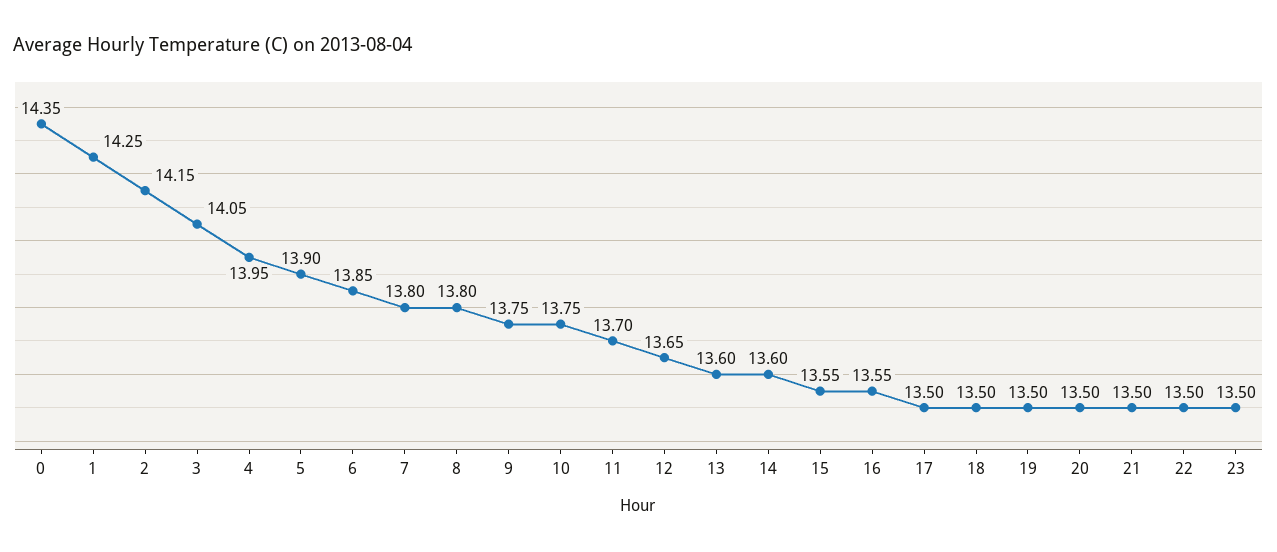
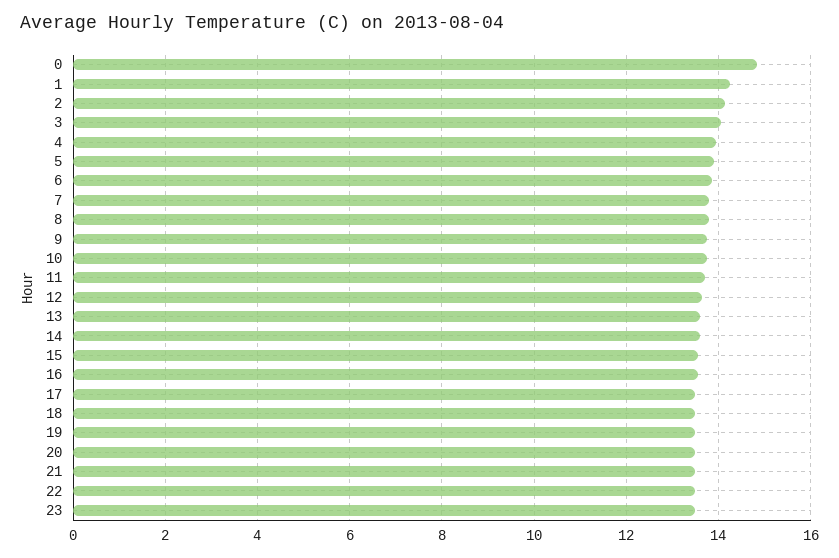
  {
-   "0": 14.35,
+   "0": 14.8,
    "1": 14.25,
    "2": 14.15,
    "3": 14.05,
    "4": 13.95,
    "5": 13.9,
    "6": 13.85,
    "7": 13.8,
    "8": 13.8,
    "9": 13.75,
    "10": 13.75,
    "11": 13.7,
    "12": 13.65,
    "13": 13.6,
    "14": 13.6,
    "15": 13.55,
    "16": 13.55,
    "17": 13.5,
    "18": 13.5,
    "19": 13.5,
    "20": 13.5,
    "21": 13.5,
    "22": 13.5,
    "23": 13.5
  }

